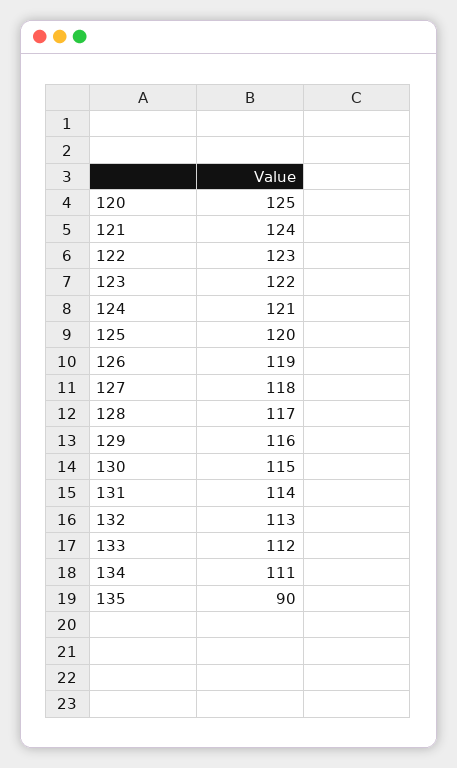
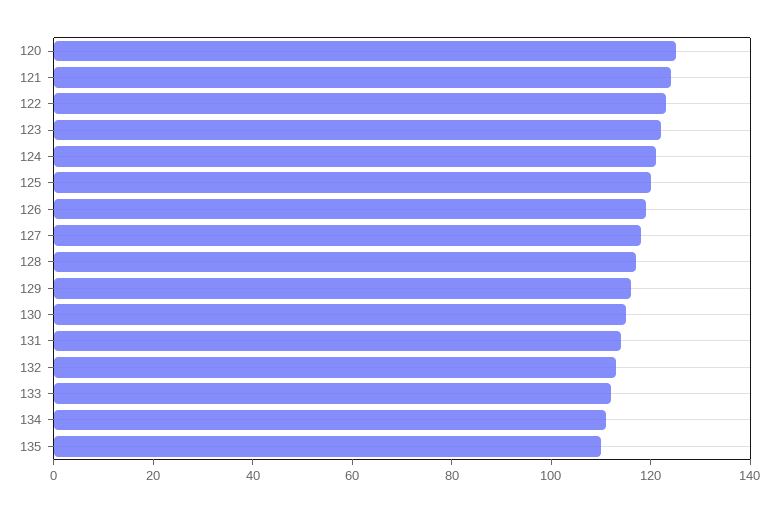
  {
    "120": 125,
    "121": 124,
    "122": 123,
    "123": 122,
    "124": 121,
    "125": 120,
    "126": 119,
    "127": 118,
    "128": 117,
    "129": 116,
    "130": 115,
    "131": 114,
    "132": 113,
    "133": 112,
    "134": 111,
-   "135": 90
+   "135": 110
  }

